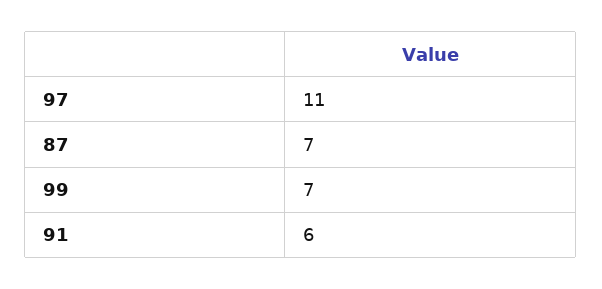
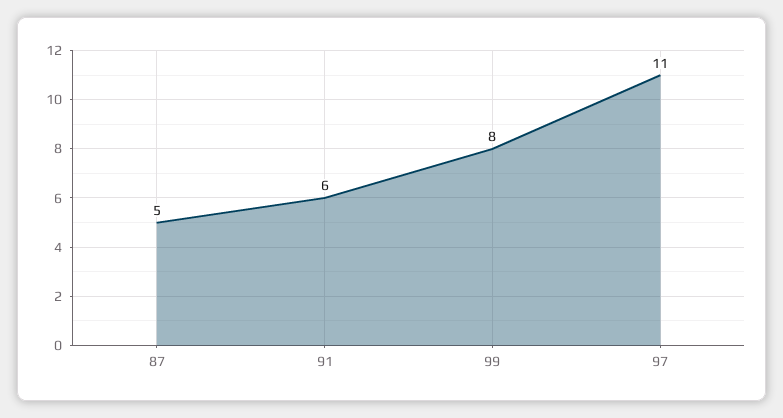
  {
    "97": 11,
-   "87": 7,
+   "87": 5,
-   "99": 7,
+   "99": 8,
    "91": 6
  }

